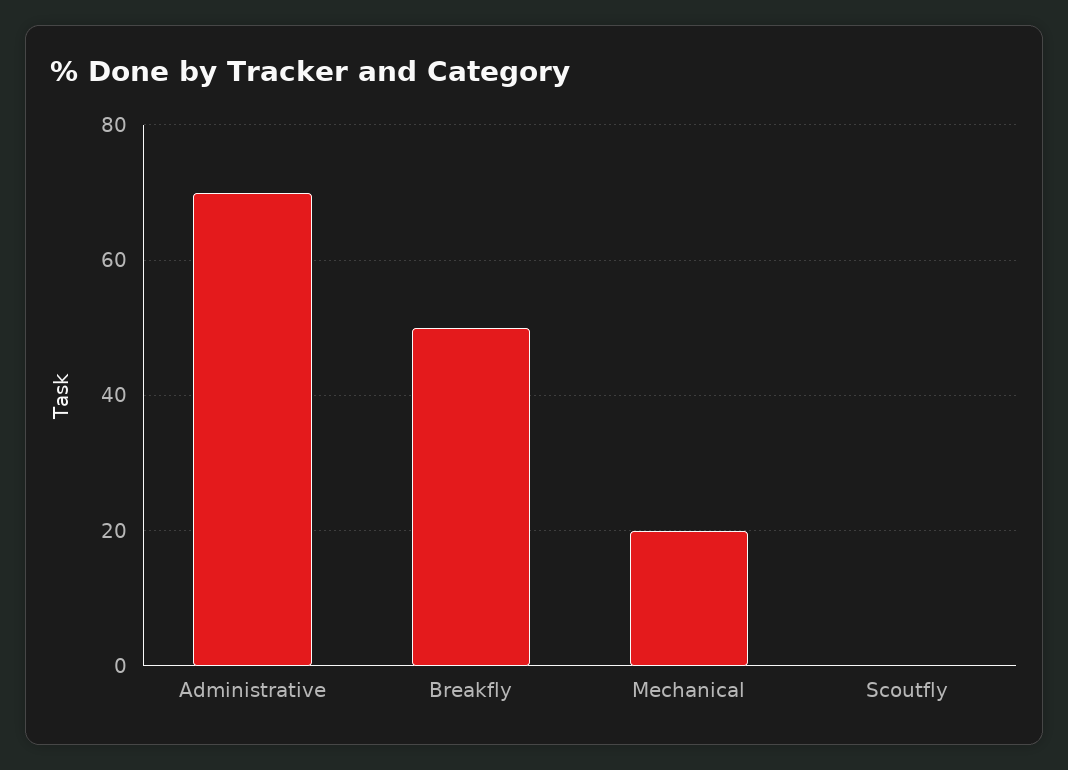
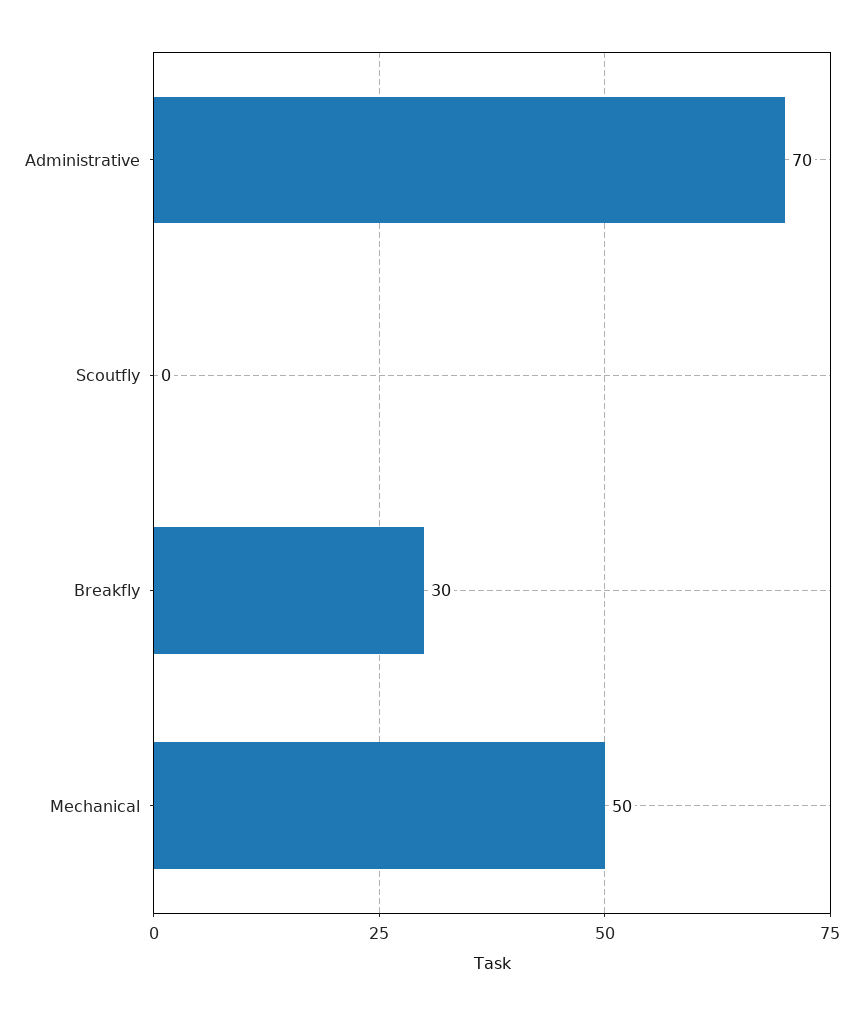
  {
    "Administrative": 70,
-   "Breakfly": 50,
+   "Breakfly": 30,
-   "Mechanical": 20,
+   "Mechanical": 50,
    "Scoutfly": 0
  }

